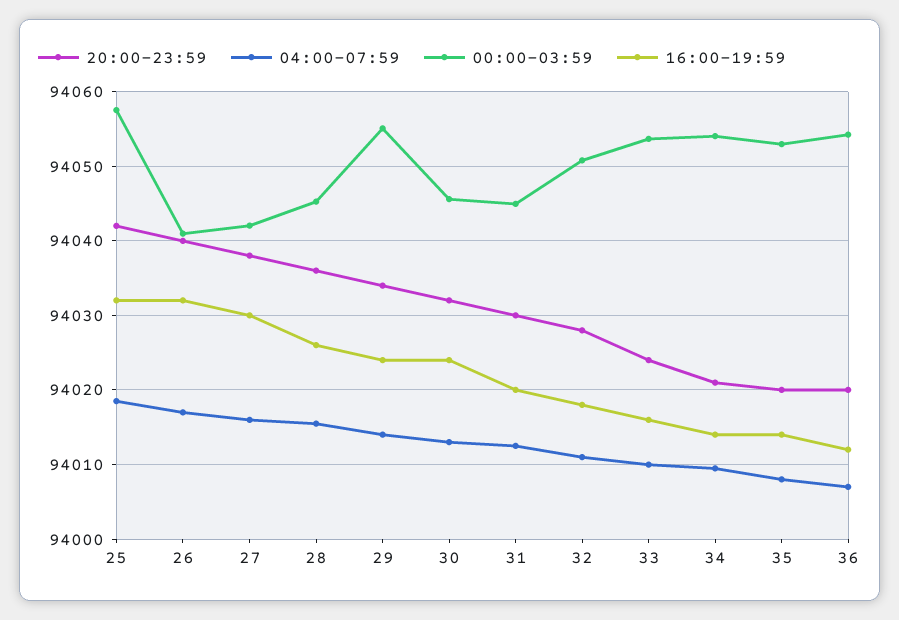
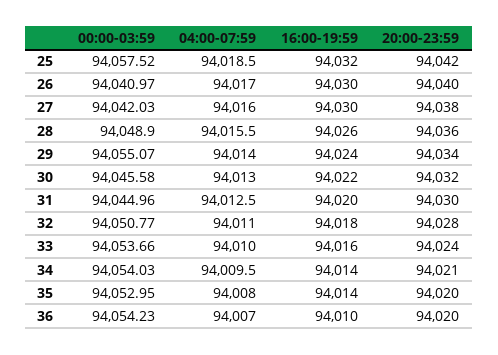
  {
    "20:00-23:59": {
      "25": 94042,
      "26": 94040,
      "27": 94038,
      "28": 94036,
      "29": 94034,
      "30": 94032,
      "31": 94030,
      "32": 94028,
      "33": 94024,
      "34": 94021,
      "35": 94020,
      "36": 94020
    },
    "04:00-07:59": {
      "25": 94018.5,
      "26": 94017,
      "27": 94016,
      "28": 94015.5,
      "29": 94014,
      "30": 94013,
      "31": 94012.5,
      "32": 94011,
      "33": 94010,
      "34": 94009.5,
      "35": 94008,
      "36": 94007
    },
    "00:00-03:59": {
      "25": 94057.52,
      "26": 94040.97,
      "27": 94042.03,
-     "28": 94045,
+     "28": 94048.9,
      "29": 94055.07,
      "30": 94045.58,
      "31": 94044.96,
      "32": 94050.77,
      "33": 94053.66,
      "34": 94054.03,
      "35": 94052.95,
      "36": 94054.23
    },
    "16:00-19:59": {
      "25": 94032,
-     "26": 94032,
+     "26": 94030,
      "27": 94030,
      "28": 94026,
      "29": 94024,
-     "30": 94024,
+     "30": 94022,
      "31": 94020,
      "32": 94018,
      "33": 94016,
      "34": 94014,
      "35": 94014,
-     "36": 94012
+     "36": 94010
    }
  }

